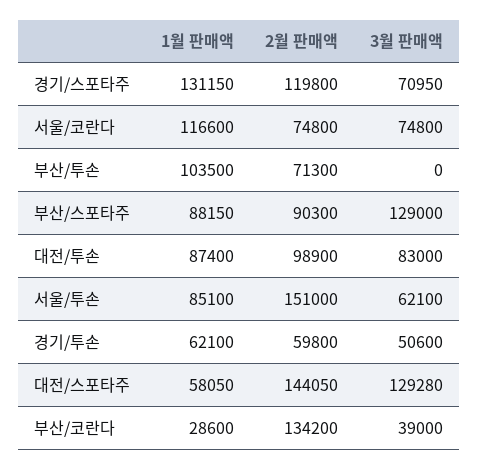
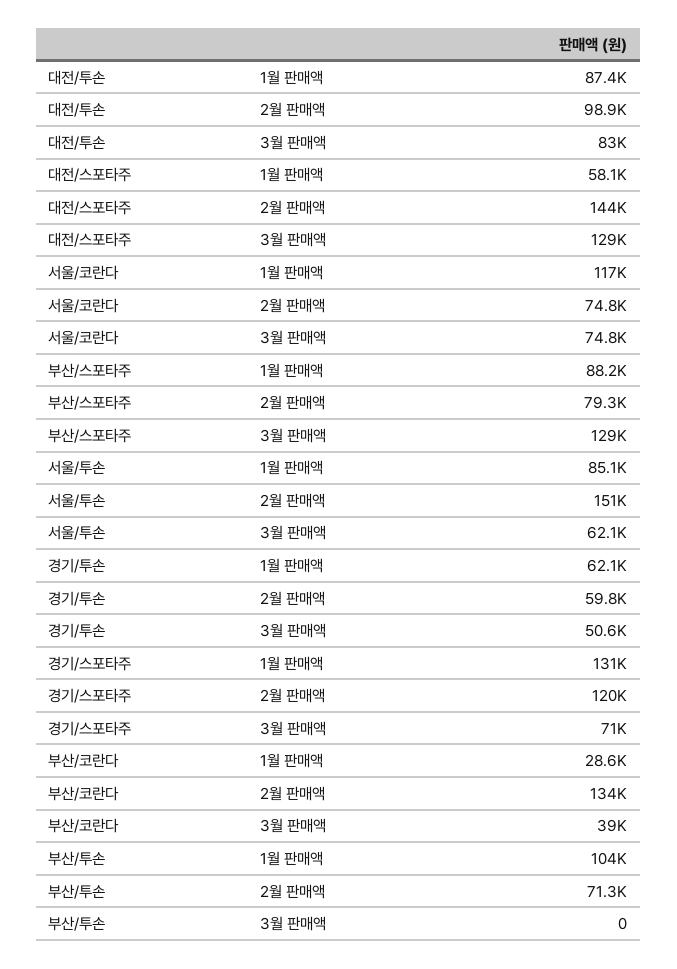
  {
    "1월 판매액": {
      "경기/스포타주": 131150,
      "서울/코란다": 116600,
      "부산/투손": 103500,
      "부산/스포타주": 88150,
      "대전/투손": 87400,
      "서울/투손": 85100,
      "경기/투손": 62100,
      "대전/스포타주": 58050,
      "부산/코란다": 28600
    },
    "2월 판매액": {
      "경기/스포타주": 119800,
      "서울/코란다": 74800,
      "부산/투손": 71300,
-     "부산/스포타주": 90300,
+     "부산/스포타주": 79300,
      "대전/투손": 98900,
      "서울/투손": 151000,
      "경기/투손": 59800,
      "대전/스포타주": 144050,
      "부산/코란다": 134200
    },
    "3월 판매액": {
      "경기/스포타주": 70950,
      "서울/코란다": 74800,
      "부산/투손": 0,
      "부산/스포타주": 129000,
      "대전/투손": 83000,
      "서울/투손": 62100,
      "경기/투손": 50600,
      "대전/스포타주": 129280,
      "부산/코란다": 39000
    }
  }

